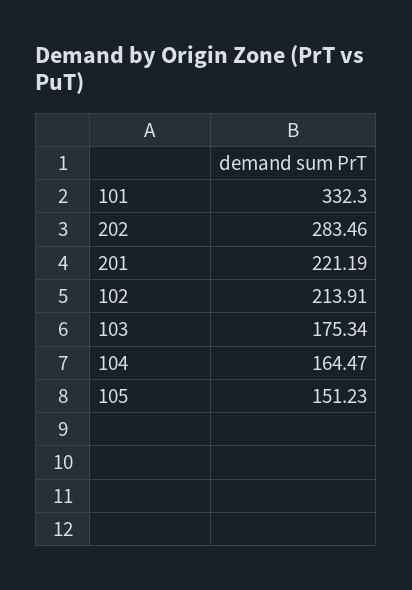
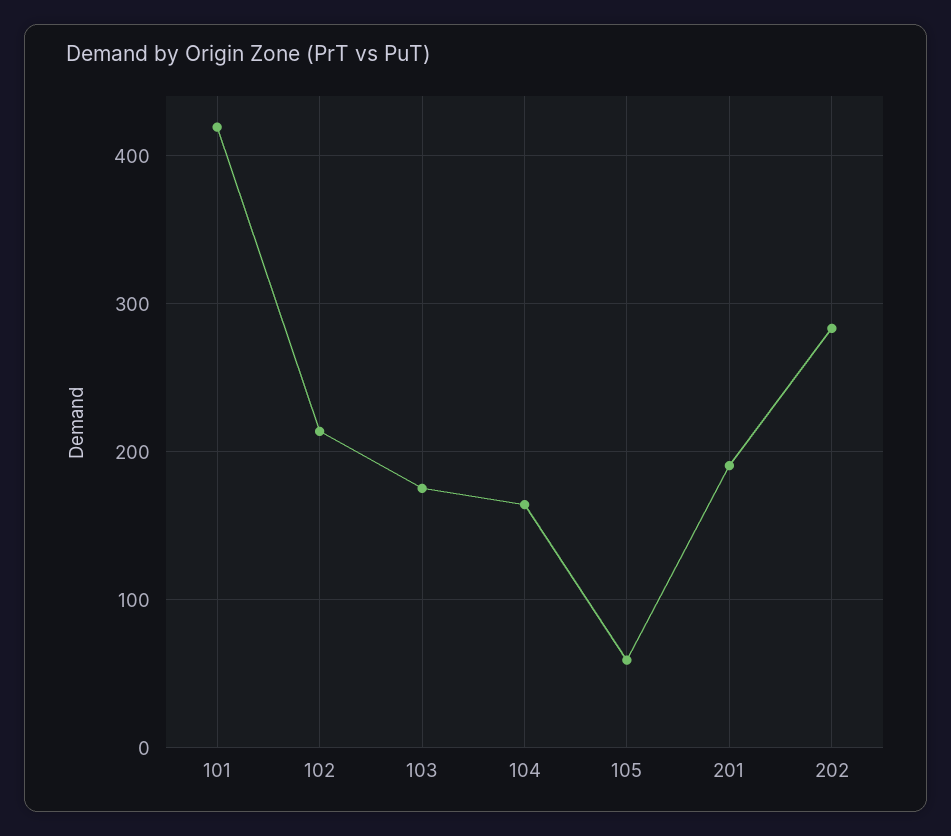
  {
-   "101": 332.3,
+   "101": 420,
    "202": 283.46,
-   "201": 221.19,
+   "201": 190,
    "102": 213.91,
    "103": 175.34,
    "104": 164.47,
-   "105": 151.23
+   "105": 60
  }

